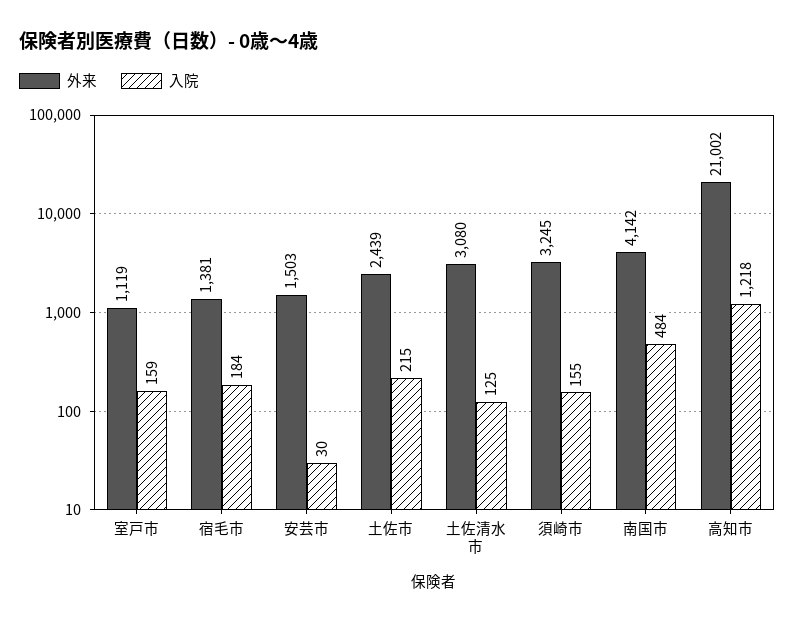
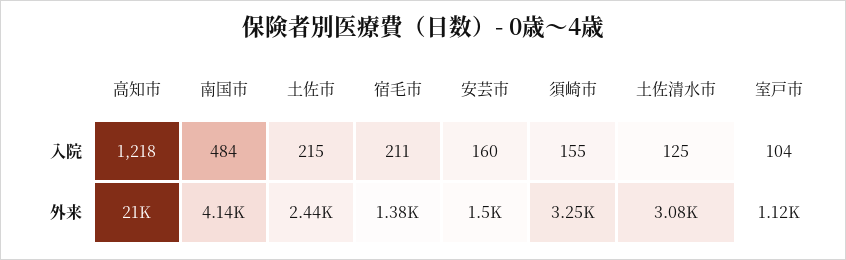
  {
    "外来": {
      "室戸市": 1119,
      "宿毛市": 1381,
      "安芸市": 1503,
      "土佐市": 2439,
      "土佐清水市": 3080,
      "須崎市": 3245,
      "南国市": 4142,
      "高知市": 21002
    },
    "入院": {
-     "室戸市": 159,
+     "室戸市": 104,
-     "宿毛市": 184,
+     "宿毛市": 211,
-     "安芸市": 30,
+     "安芸市": 160,
      "土佐市": 215,
      "土佐清水市": 125,
      "須崎市": 155,
      "南国市": 484,
      "高知市": 1218
    }
  }

